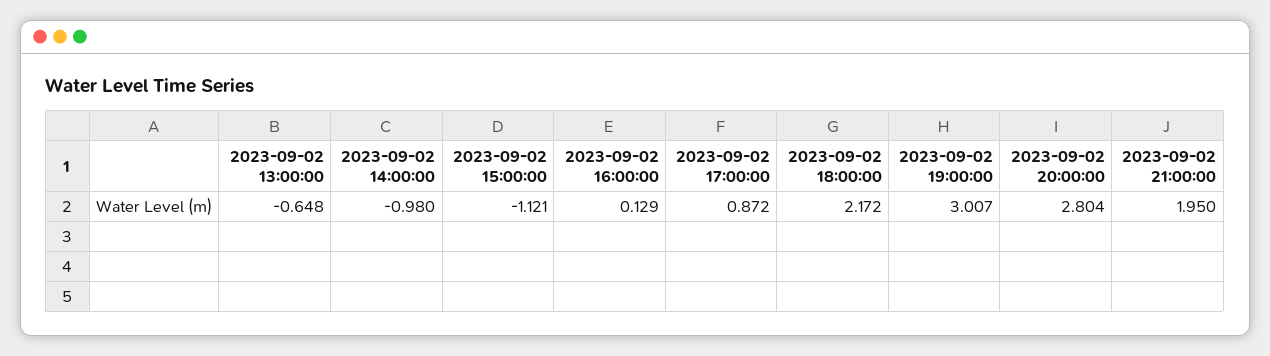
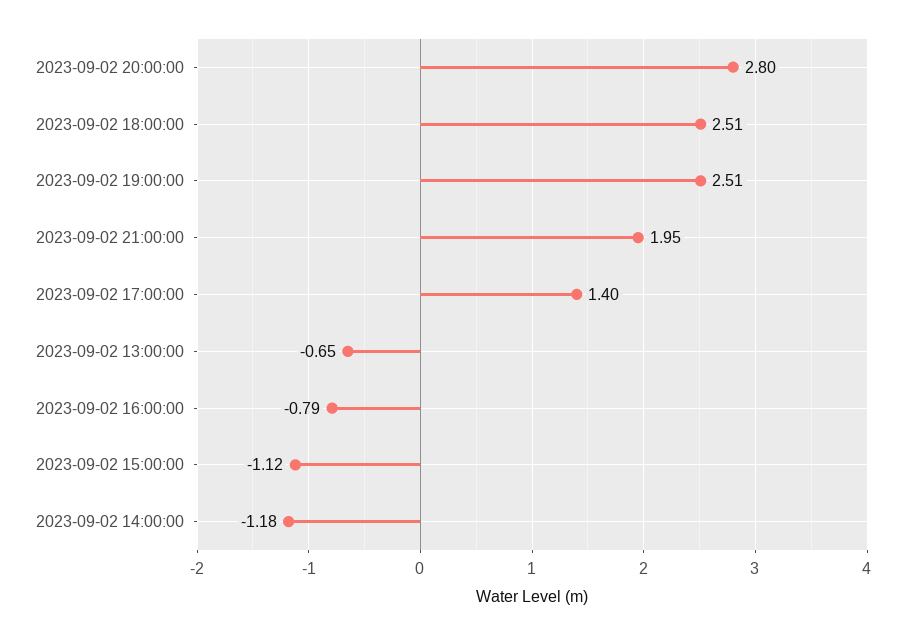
  {
    "2023-09-02 13:00:00": -0.648,
-   "2023-09-02 14:00:00": -0.98,
+   "2023-09-02 14:00:00": -1.18,
    "2023-09-02 15:00:00": -1.121,
-   "2023-09-02 16:00:00": 0.129,
+   "2023-09-02 16:00:00": -0.79,
-   "2023-09-02 17:00:00": 0.872,
+   "2023-09-02 17:00:00": 1.4,
-   "2023-09-02 18:00:00": 2.172,
+   "2023-09-02 18:00:00": 2.51,
-   "2023-09-02 19:00:00": 3.007,
+   "2023-09-02 19:00:00": 2.51,
    "2023-09-02 20:00:00": 2.804,
    "2023-09-02 21:00:00": 1.95
  }

